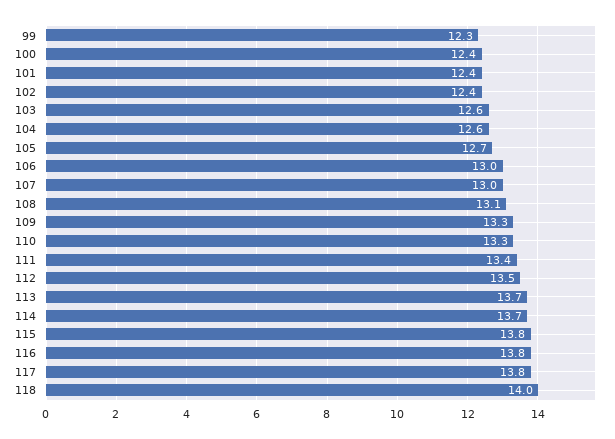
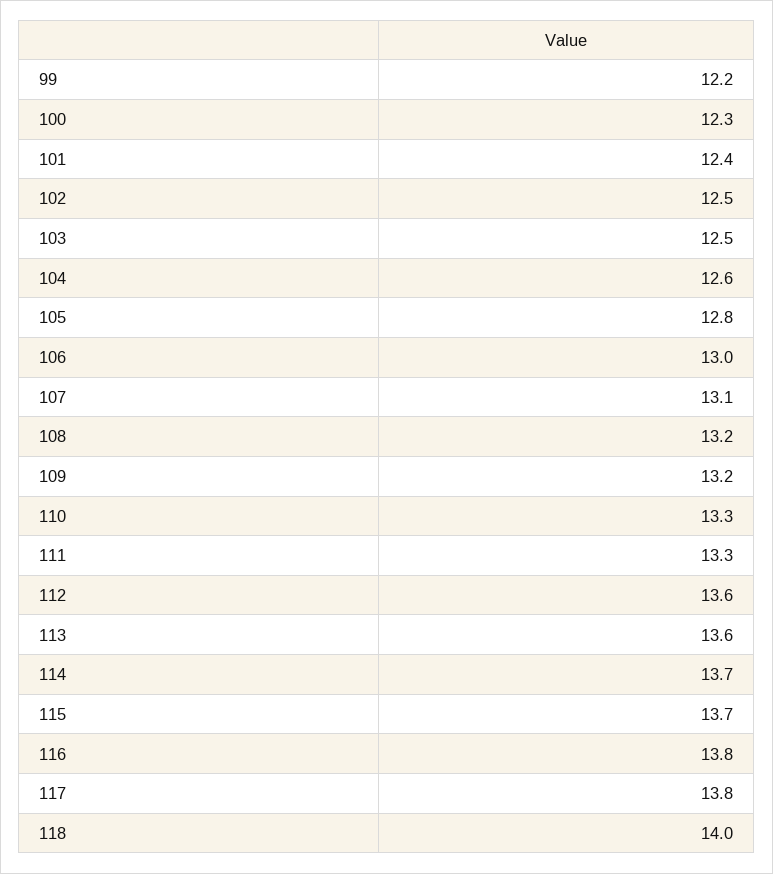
  {
-   "99": 12.3,
+   "99": 12.2,
-   "100": 12.4,
+   "100": 12.3,
    "101": 12.4,
-   "102": 12.4,
+   "102": 12.5,
-   "103": 12.6,
+   "103": 12.5,
    "104": 12.6,
-   "105": 12.7,
+   "105": 12.8,
    "106": 13,
-   "107": 13,
+   "107": 13.1,
-   "108": 13.1,
+   "108": 13.2,
-   "109": 13.3,
+   "109": 13.2,
    "110": 13.3,
-   "111": 13.4,
+   "111": 13.3,
-   "112": 13.5,
+   "112": 13.6,
-   "113": 13.7,
+   "113": 13.6,
    "114": 13.7,
-   "115": 13.8,
+   "115": 13.7,
    "116": 13.8,
    "117": 13.8,
    "118": 14
  }

